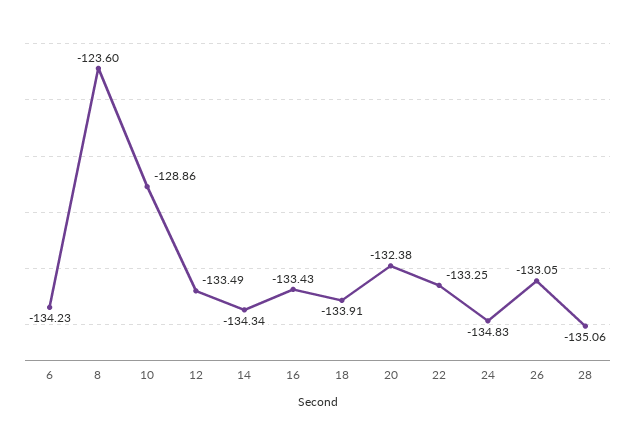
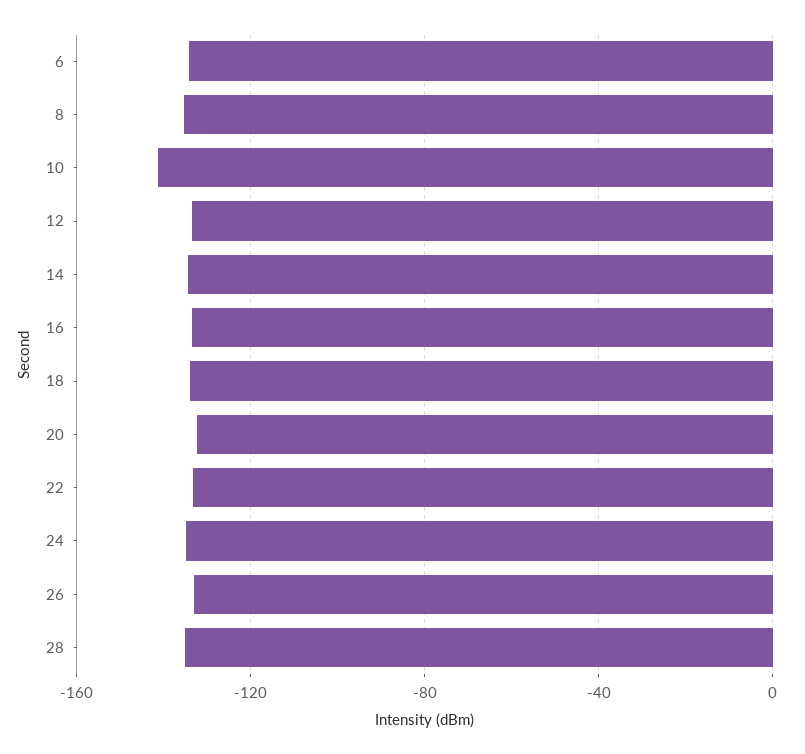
  {
    "6": -134.23,
-   "8": -123.6,
+   "8": -135,
-   "10": -128.86,
+   "10": -140,
    "12": -133.49,
    "14": -134.34,
    "16": -133.43,
    "18": -133.91,
    "20": -132.38,
    "22": -133.25,
    "24": -134.83,
    "26": -133.05,
    "28": -135.06
  }

